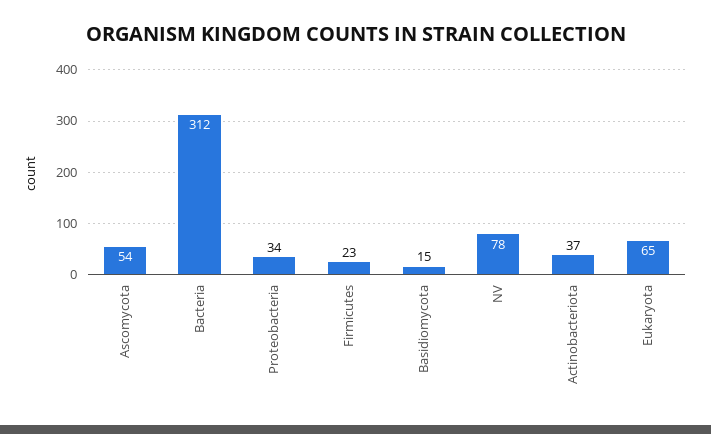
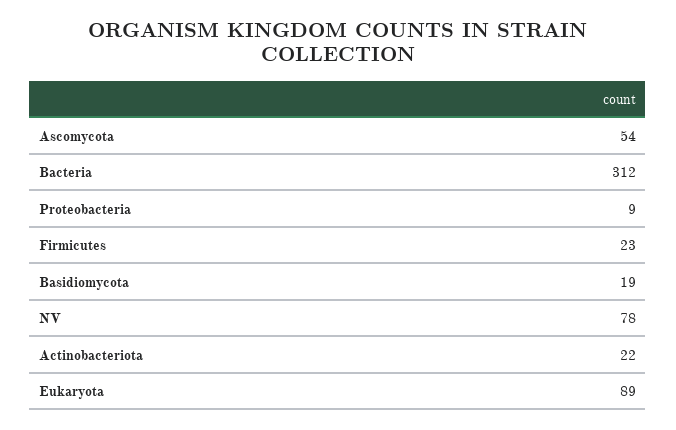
  {
    "Ascomycota": 54,
    "Bacteria": 312,
-   "Proteobacteria": 34,
+   "Proteobacteria": 9,
    "Firmicutes": 23,
-   "Basidiomycota": 15,
+   "Basidiomycota": 19,
    "NV": 78,
-   "Actinobacteriota": 37,
+   "Actinobacteriota": 22,
-   "Eukaryota": 65
+   "Eukaryota": 89
  }

